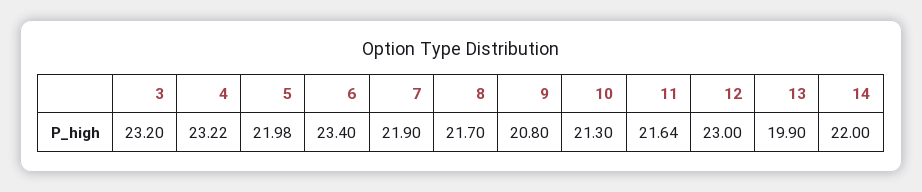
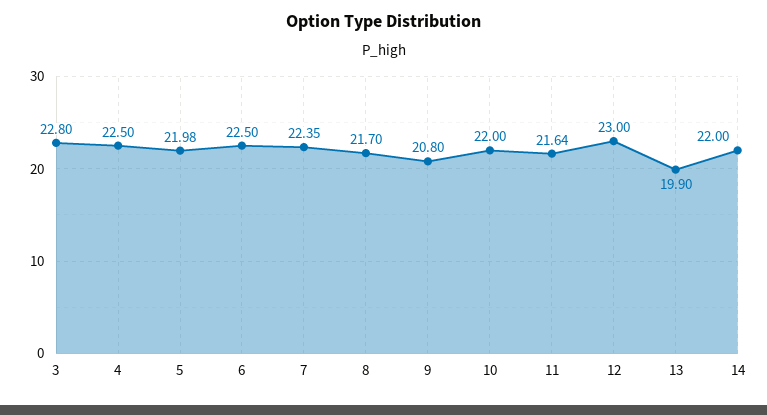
  {
-   "3": 23.2,
+   "3": 22.8,
-   "4": 23.22,
+   "4": 22.5,
    "5": 21.98,
-   "6": 23.4,
+   "6": 22.5,
-   "7": 21.9,
+   "7": 22.35,
    "8": 21.7,
    "9": 20.8,
-   "10": 21.3,
+   "10": 22,
    "11": 21.64,
    "12": 23,
    "13": 19.9,
    "14": 22
  }

